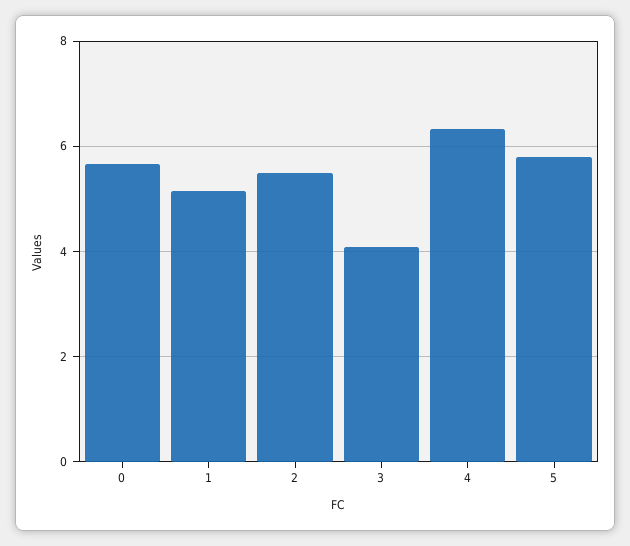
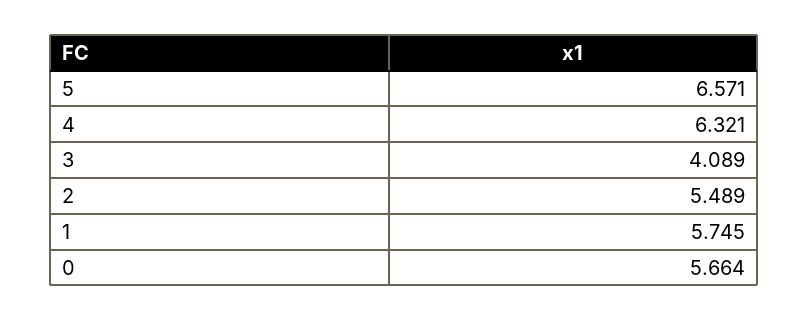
  {
    "0": 5.664,
-   "1": 5.2,
+   "1": 5.745,
    "2": 5.489,
    "3": 4.089,
    "4": 6.321,
-   "5": 5.8
+   "5": 6.571
  }

